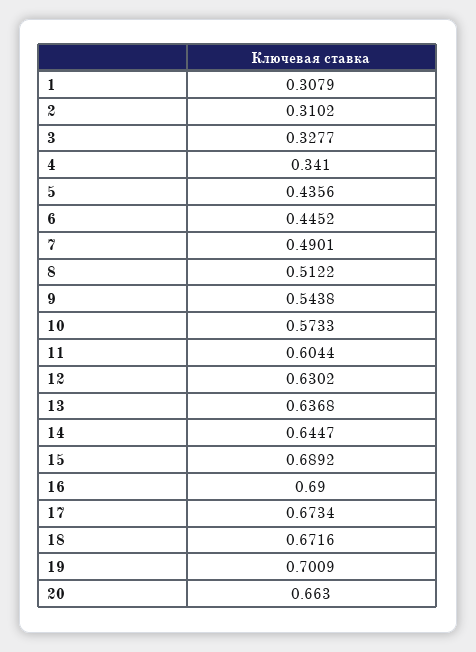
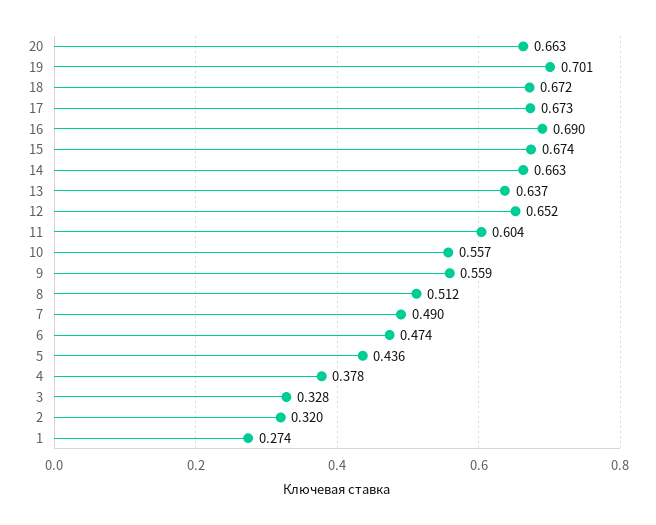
  {
-   "1": 0.3079,
+   "1": 0.274,
-   "2": 0.3102,
+   "2": 0.32,
    "3": 0.3277,
-   "4": 0.341,
+   "4": 0.378,
    "5": 0.4356,
-   "6": 0.4452,
+   "6": 0.474,
    "7": 0.4901,
    "8": 0.5122,
-   "9": 0.5438,
+   "9": 0.559,
-   "10": 0.5733,
+   "10": 0.557,
    "11": 0.6044,
-   "12": 0.6302,
+   "12": 0.652,
    "13": 0.6368,
-   "14": 0.6447,
+   "14": 0.663,
-   "15": 0.6892,
+   "15": 0.674,
    "16": 0.69,
    "17": 0.6734,
    "18": 0.6716,
    "19": 0.7009,
    "20": 0.663
  }

